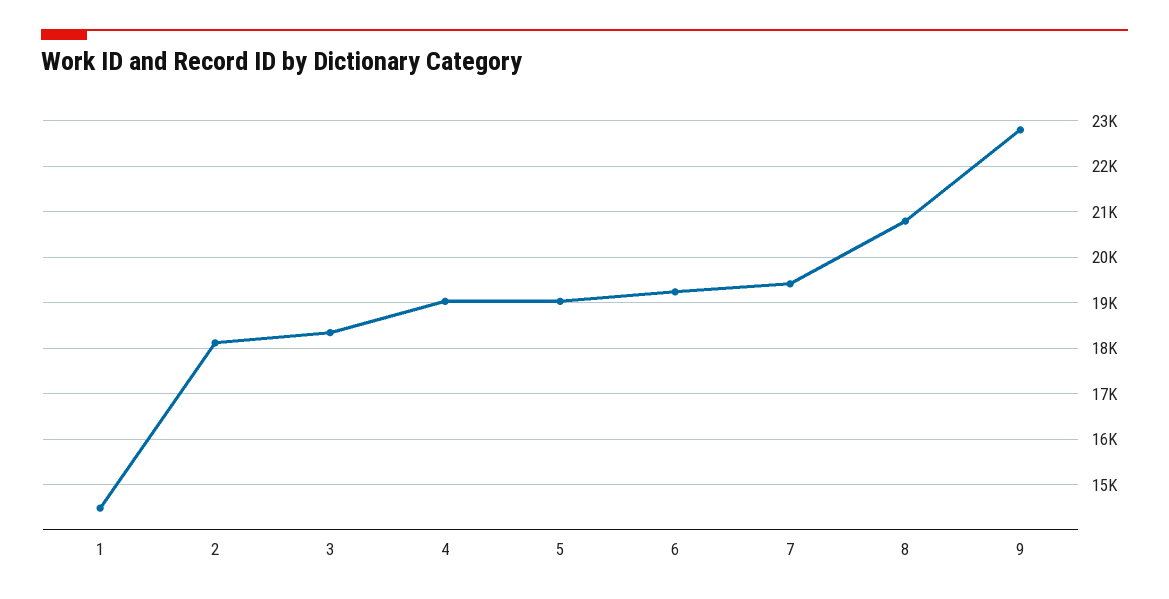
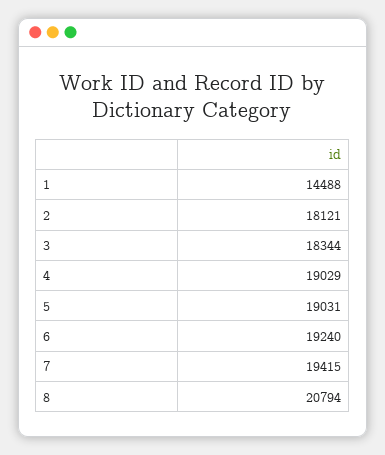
  {
    "1": 14488,
    "2": 18121,
    "3": 18344,
    "4": 19029,
    "5": 19031,
    "6": 19240,
    "7": 19415,
-   "8": 20794,
+   "8": 20794
-   "9": 22800
  }

